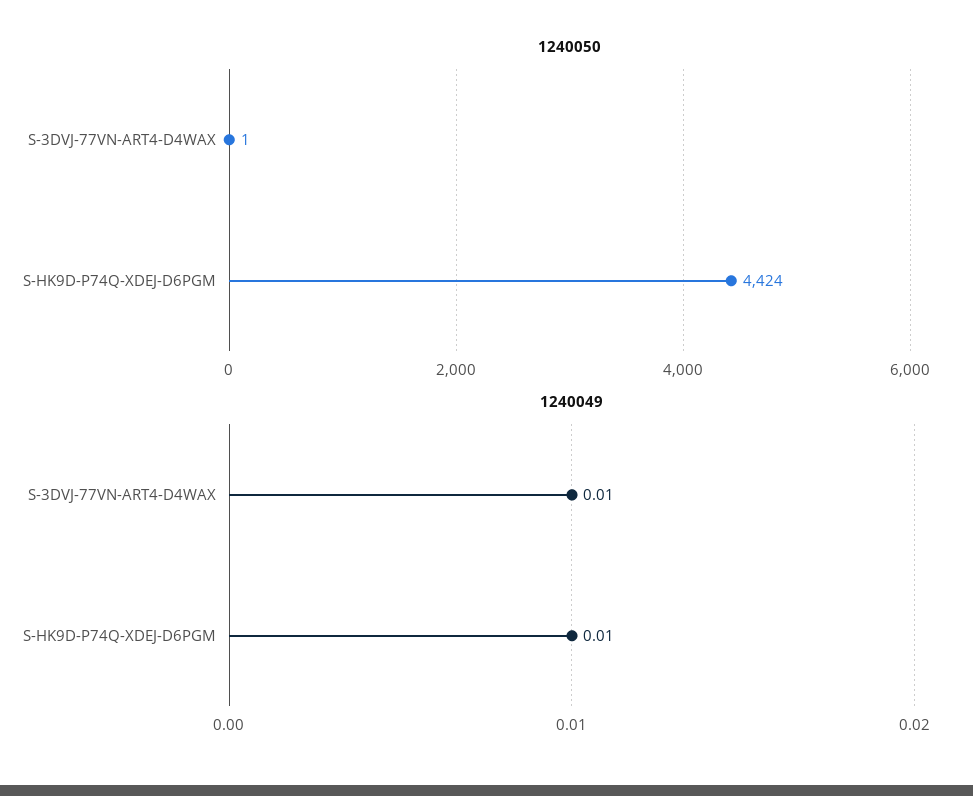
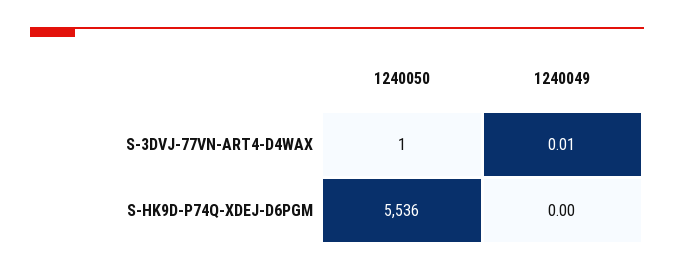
  {
    "1240050": {
      "S-3DVJ-77VN-ART4-D4WAX": 1,
-     "S-HK9D-P74Q-XDEJ-D6PGM": 4424
+     "S-HK9D-P74Q-XDEJ-D6PGM": 5536
    },
    "1240049": {
      "S-3DVJ-77VN-ART4-D4WAX": 0.01,
-     "S-HK9D-P74Q-XDEJ-D6PGM": 0.01
+     "S-HK9D-P74Q-XDEJ-D6PGM": 0
    }
  }

